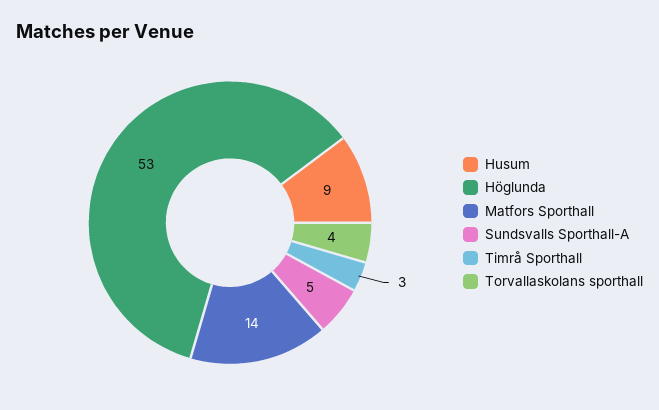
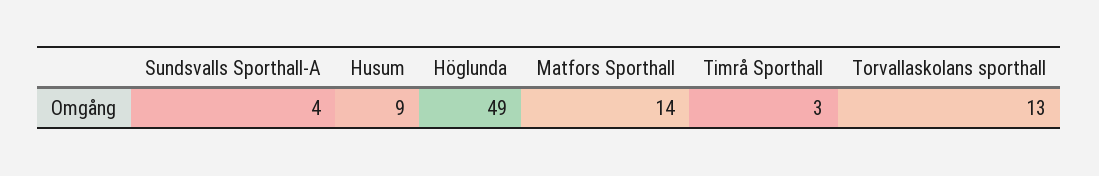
  {
    "Husum": 9,
-   "Höglunda": 53,
+   "Höglunda": 49,
    "Matfors Sporthall": 14,
-   "Sundsvalls Sporthall-A": 5,
+   "Sundsvalls Sporthall-A": 4,
    "Timrå Sporthall": 3,
-   "Torvallaskolans sporthall": 4
+   "Torvallaskolans sporthall": 13
  }

